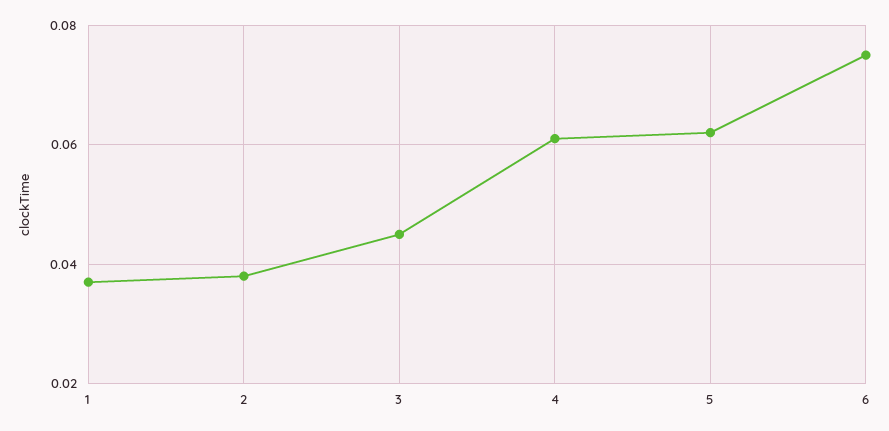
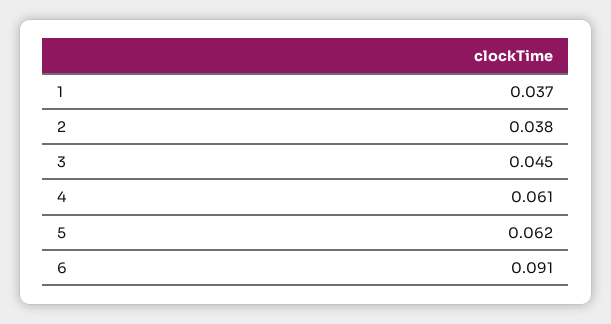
  {
    "1": 0.037,
    "2": 0.038,
    "3": 0.045,
    "4": 0.061,
    "5": 0.062,
-   "6": 0.075
+   "6": 0.091
  }

